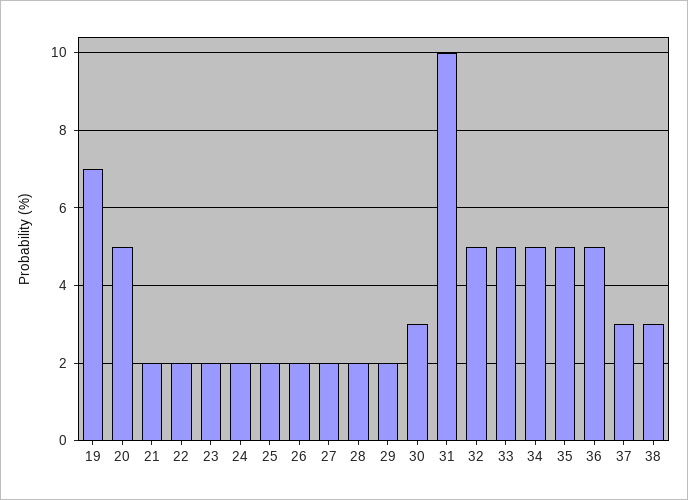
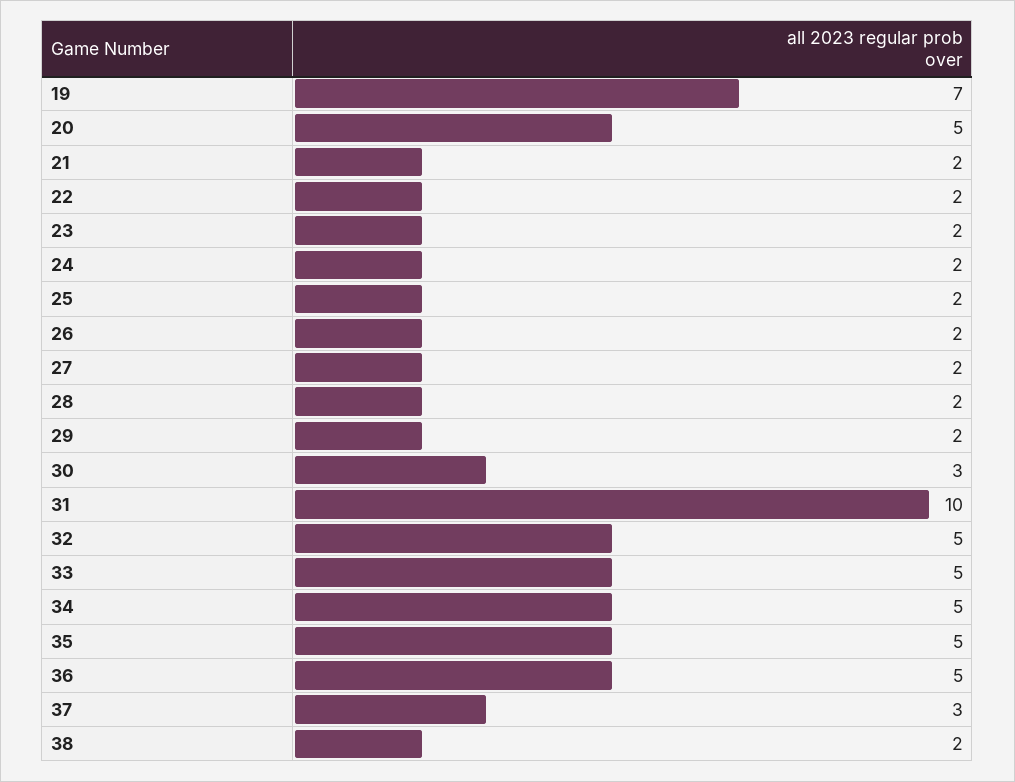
  {
    "19": 7,
    "20": 5,
    "21": 2,
    "22": 2,
    "23": 2,
    "24": 2,
    "25": 2,
    "26": 2,
    "27": 2,
    "28": 2,
    "29": 2,
    "30": 3,
    "31": 10,
    "32": 5,
    "33": 5,
    "34": 5,
    "35": 5,
    "36": 5,
    "37": 3,
-   "38": 3
+   "38": 2
  }

